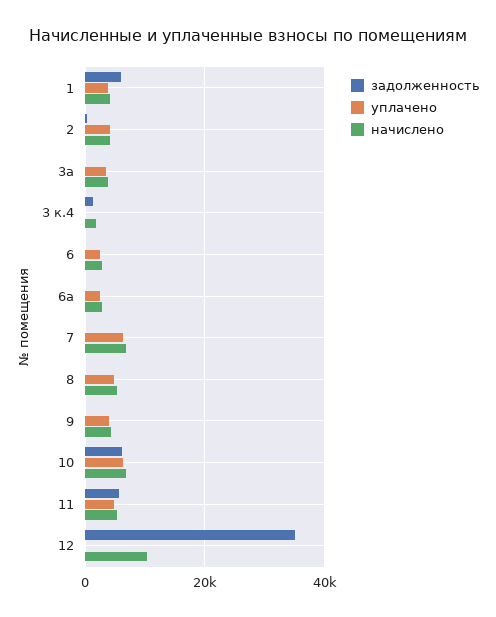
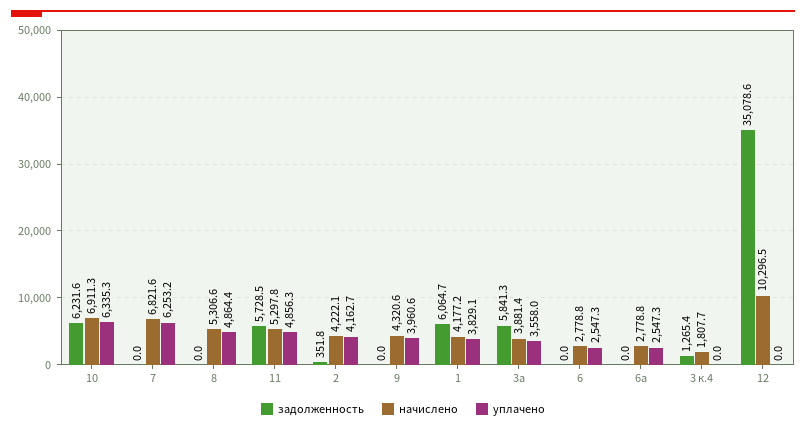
  {
    "задолженность": {
      "1": 6064.7,
      "2": 351.8,
-     "3а": 0,
+     "3а": 5841.3,
      "3 к.4": 1265.4,
      "6": 0,
      "6а": 0,
      "7": 0,
      "8": 0,
      "9": 0,
      "10": 6231.6,
      "11": 5728.5,
      "12": 35078.6
    },
    "уплачено": {
      "1": 3829.1,
      "2": 4162.7,
      "3а": 3558,
      "3 к.4": 0,
      "6": 2547.3,
      "6а": 2547.3,
      "7": 6253.2,
      "8": 4864.4,
      "9": 3960.6,
      "10": 6335.3,
      "11": 4856.3,
      "12": 0
    },
    "начислено": {
      "1": 4177.2,
      "2": 4222.1,
      "3а": 3881.4,
      "3 к.4": 1807.7,
      "6": 2778.8,
      "6а": 2778.8,
      "7": 6821.6,
      "8": 5306.6,
      "9": 4320.6,
      "10": 6911.3,
      "11": 5297.8,
      "12": 10296.5
    }
  }

